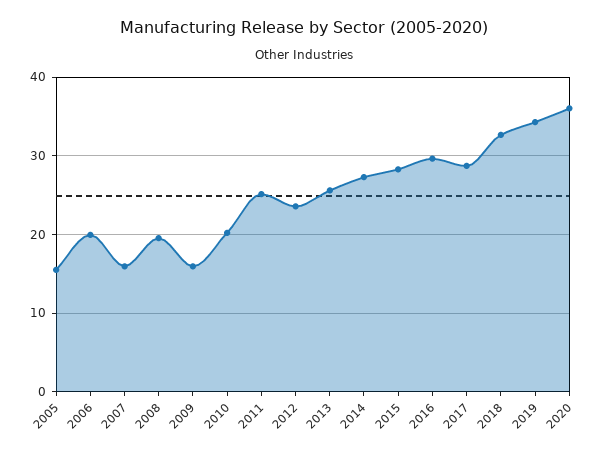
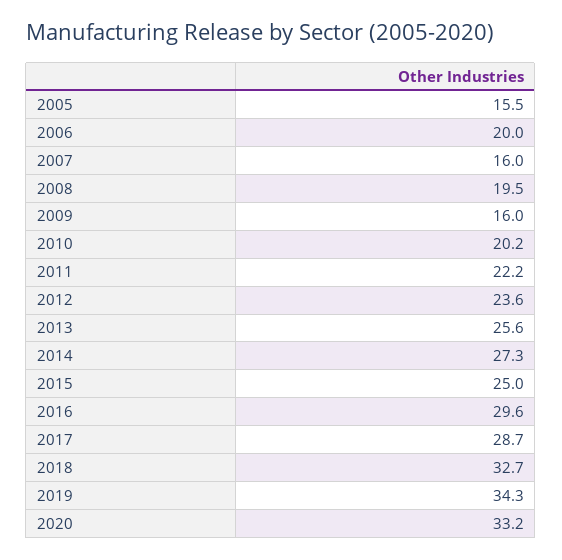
  {
    "2005": 15.5,
    "2006": 20,
    "2007": 16,
    "2008": 19.5,
    "2009": 16,
    "2010": 20.2,
-   "2011": 25,
+   "2011": 22.2,
    "2012": 23.6,
    "2013": 25.6,
    "2014": 27.3,
-   "2015": 28,
+   "2015": 25,
    "2016": 29.6,
    "2017": 28.7,
    "2018": 32.7,
    "2019": 34.3,
-   "2020": 36
+   "2020": 33.2
  }

